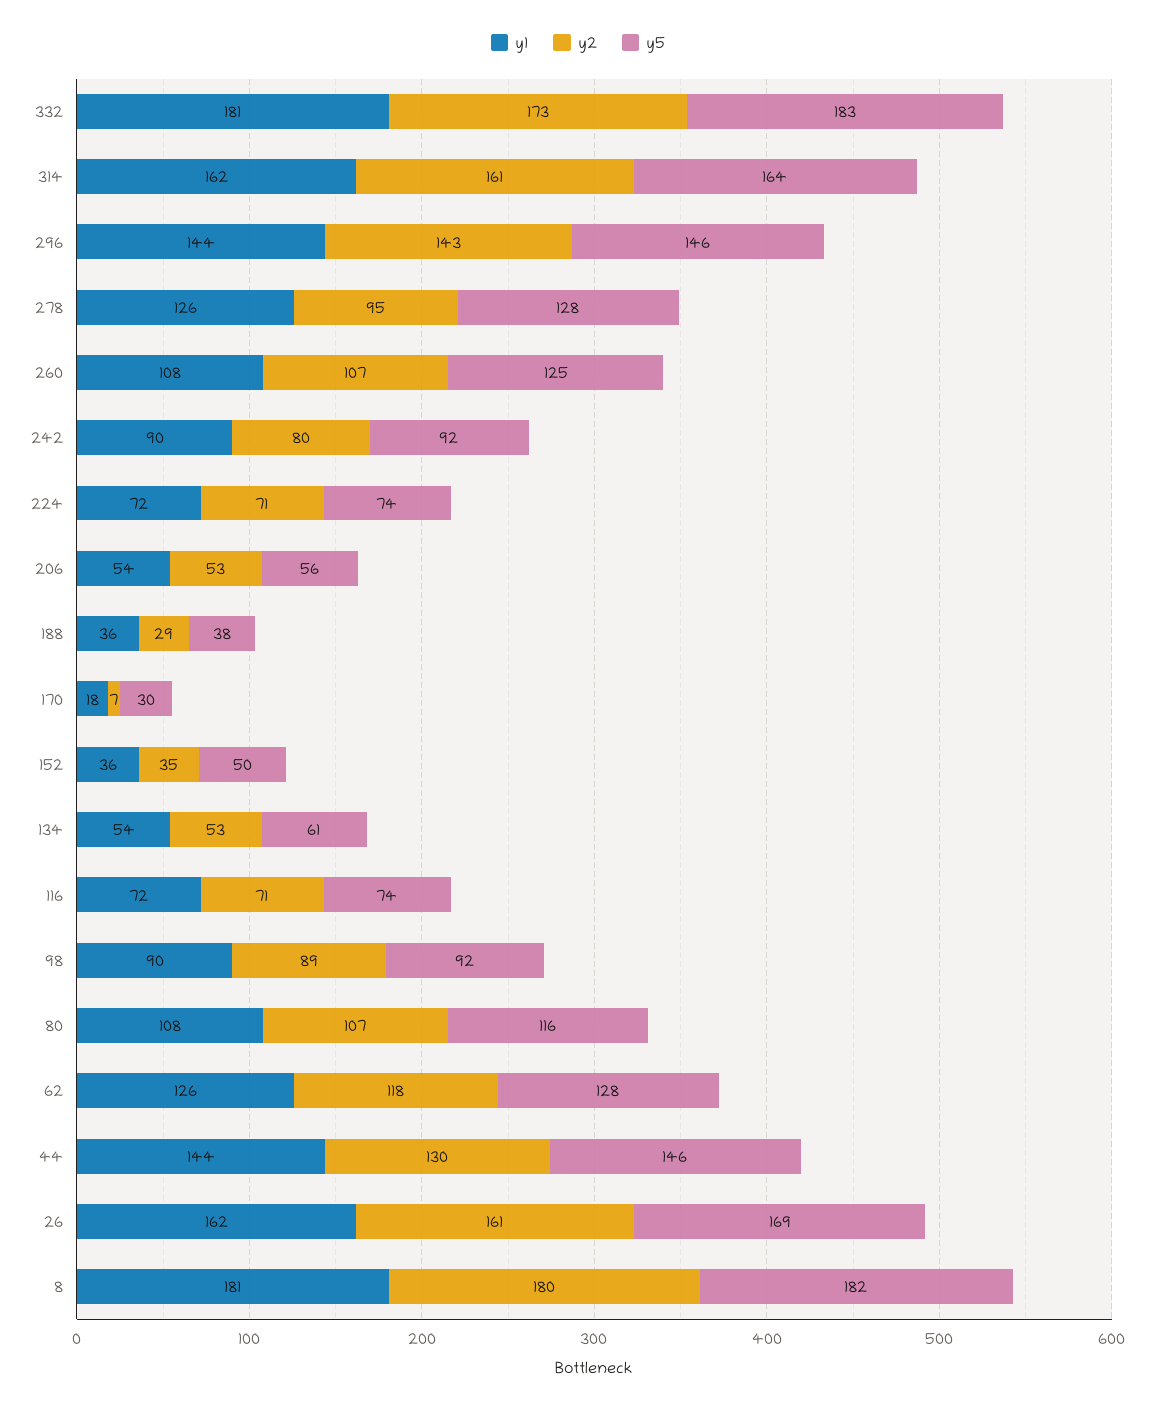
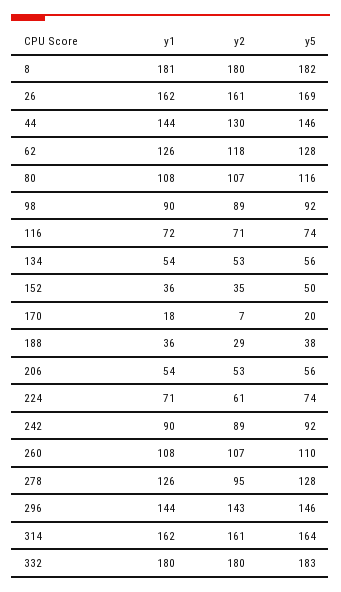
  {
    "y1": {
-     "332": 181,
+     "332": 180,
      "314": 162,
      "296": 144,
      "278": 126,
      "260": 108,
      "242": 90,
-     "224": 72,
+     "224": 71,
      "206": 54,
      "188": 36,
      "170": 18,
      "152": 36,
      "134": 54,
      "116": 72,
      "98": 90,
      "80": 108,
      "62": 126,
      "44": 144,
      "26": 162,
      "8": 181
    },
    "y2": {
-     "332": 173,
+     "332": 180,
      "314": 161,
      "296": 143,
      "278": 95,
      "260": 107,
-     "242": 80,
+     "242": 89,
-     "224": 71,
+     "224": 61,
      "206": 53,
      "188": 29,
      "170": 7,
      "152": 35,
      "134": 53,
      "116": 71,
      "98": 89,
      "80": 107,
      "62": 118,
      "44": 130,
      "26": 161,
      "8": 180
    },
    "y5": {
      "332": 183,
      "314": 164,
      "296": 146,
      "278": 128,
-     "260": 125,
+     "260": 110,
      "242": 92,
      "224": 74,
      "206": 56,
      "188": 38,
-     "170": 30,
+     "170": 20,
      "152": 50,
-     "134": 61,
+     "134": 56,
      "116": 74,
      "98": 92,
      "80": 116,
      "62": 128,
      "44": 146,
      "26": 169,
      "8": 182
    }
  }

